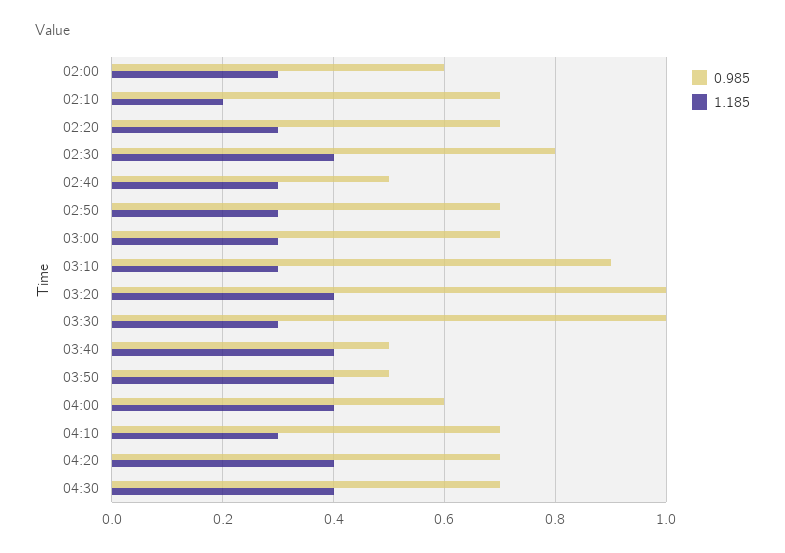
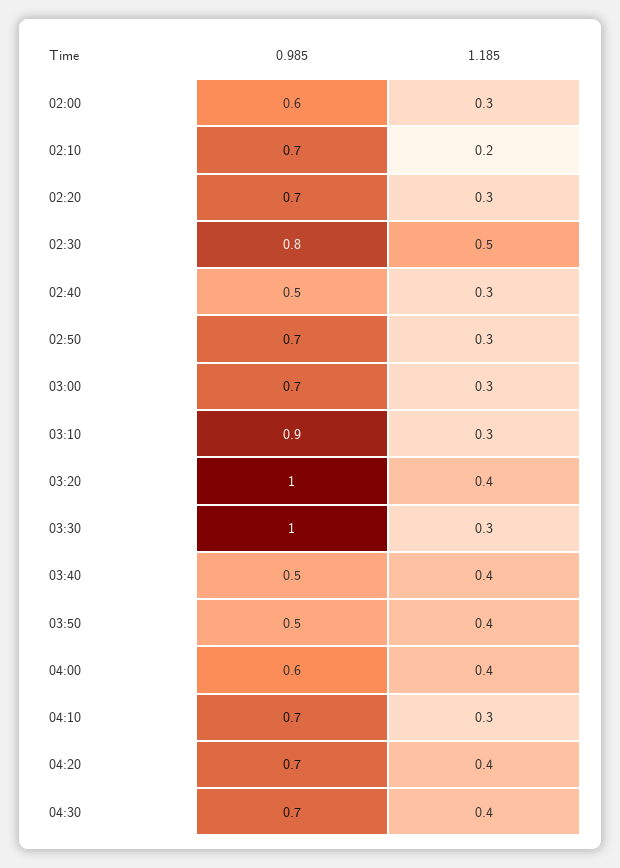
  {
    "0.985": {
      "02:00": 0.6,
      "02:10": 0.7,
      "02:20": 0.7,
      "02:30": 0.8,
      "02:40": 0.5,
      "02:50": 0.7,
      "03:00": 0.7,
      "03:10": 0.9,
      "03:20": 1,
      "03:30": 1,
      "03:40": 0.5,
      "03:50": 0.5,
      "04:00": 0.6,
      "04:10": 0.7,
      "04:20": 0.7,
      "04:30": 0.7
    },
    "1.185": {
      "02:00": 0.3,
      "02:10": 0.2,
      "02:20": 0.3,
-     "02:30": 0.4,
+     "02:30": 0.5,
      "02:40": 0.3,
      "02:50": 0.3,
      "03:00": 0.3,
      "03:10": 0.3,
      "03:20": 0.4,
      "03:30": 0.3,
      "03:40": 0.4,
      "03:50": 0.4,
      "04:00": 0.4,
      "04:10": 0.3,
      "04:20": 0.4,
      "04:30": 0.4
    }
  }

